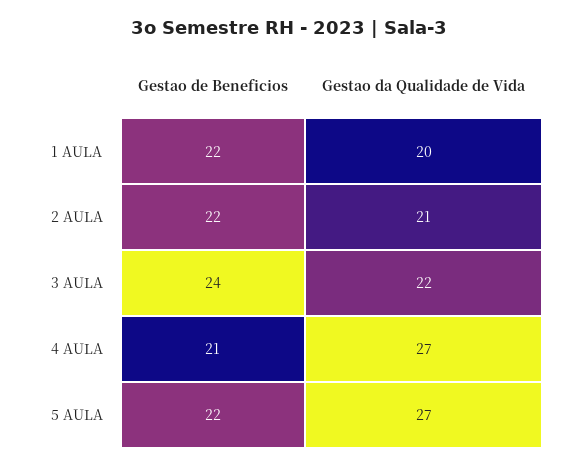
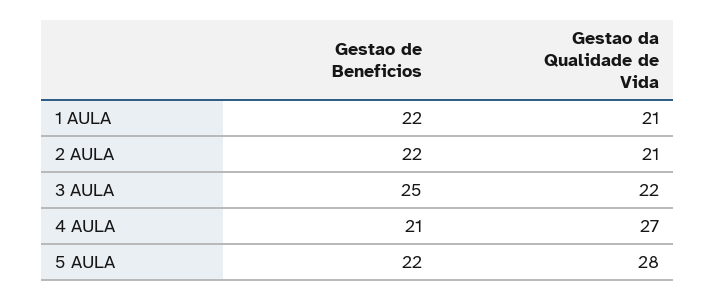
  {
    "Gestao de Beneficios": {
      "1 AULA": 22,
      "2 AULA": 22,
-     "3 AULA": 24,
+     "3 AULA": 25,
      "4 AULA": 21,
      "5 AULA": 22
    },
    "Gestao da Qualidade de Vida": {
-     "1 AULA": 20,
+     "1 AULA": 21,
      "2 AULA": 21,
      "3 AULA": 22,
      "4 AULA": 27,
-     "5 AULA": 27
+     "5 AULA": 28
    }
  }

